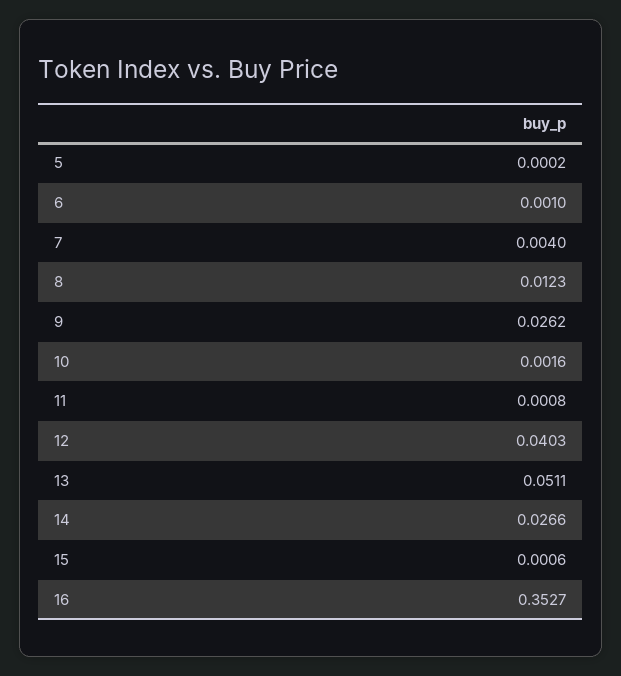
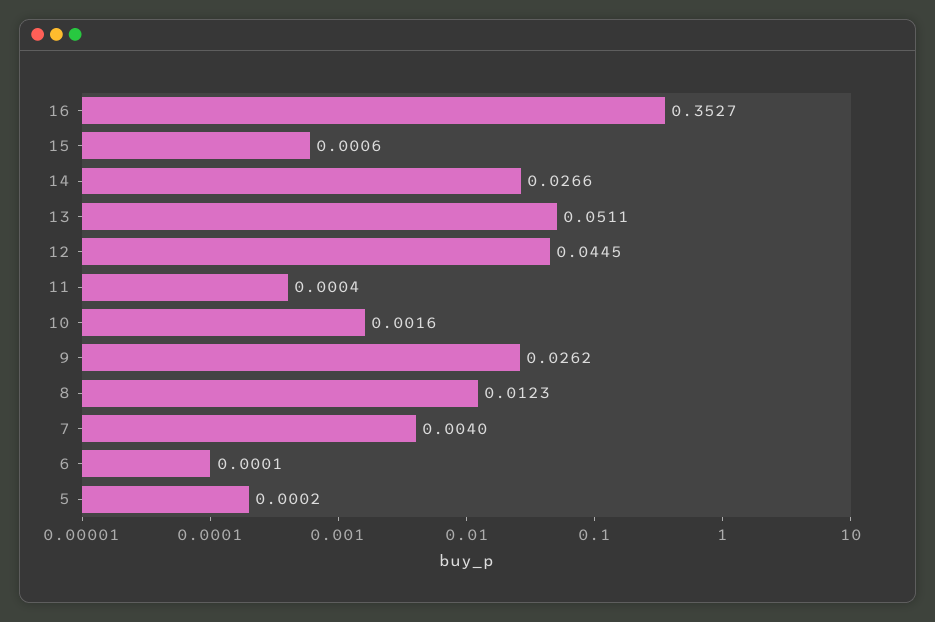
  {
    "5": 0.0002,
-   "6": 0.001,
+   "6": 0.0001,
    "7": 0.004,
    "8": 0.0123,
    "9": 0.0262,
    "10": 0.0016,
-   "11": 0.0008,
+   "11": 0.0004,
-   "12": 0.0403,
+   "12": 0.0445,
    "13": 0.0511,
    "14": 0.0266,
    "15": 0.0006,
    "16": 0.3527
  }

